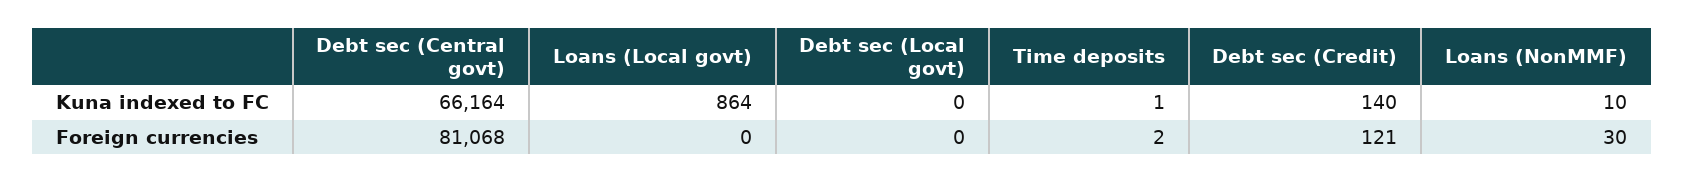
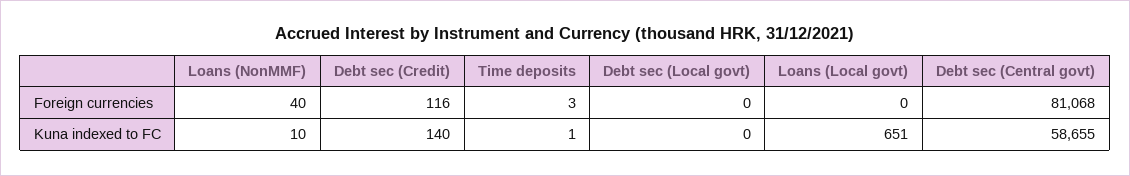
  {
    "Debt sec (Central govt)": {
-     "Kuna indexed to FC": 66164,
+     "Kuna indexed to FC": 58655,
      "Foreign currencies": 81068
    },
    "Loans (Local govt)": {
-     "Kuna indexed to FC": 864,
+     "Kuna indexed to FC": 651,
      "Foreign currencies": 0
    },
    "Debt sec (Local govt)": {
      "Kuna indexed to FC": 0,
      "Foreign currencies": 0
    },
    "Time deposits": {
      "Kuna indexed to FC": 1,
-     "Foreign currencies": 2
+     "Foreign currencies": 3
    },
    "Debt sec (Credit)": {
      "Kuna indexed to FC": 140,
-     "Foreign currencies": 121
+     "Foreign currencies": 116
    },
    "Loans (NonMMF)": {
      "Kuna indexed to FC": 10,
-     "Foreign currencies": 30
+     "Foreign currencies": 40
    }
  }

